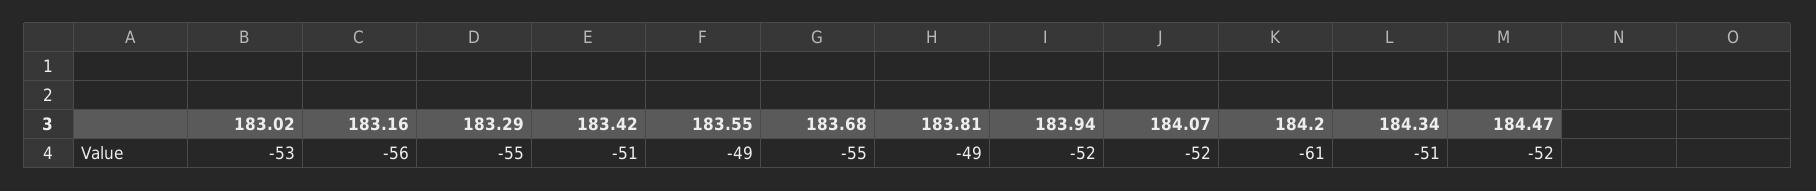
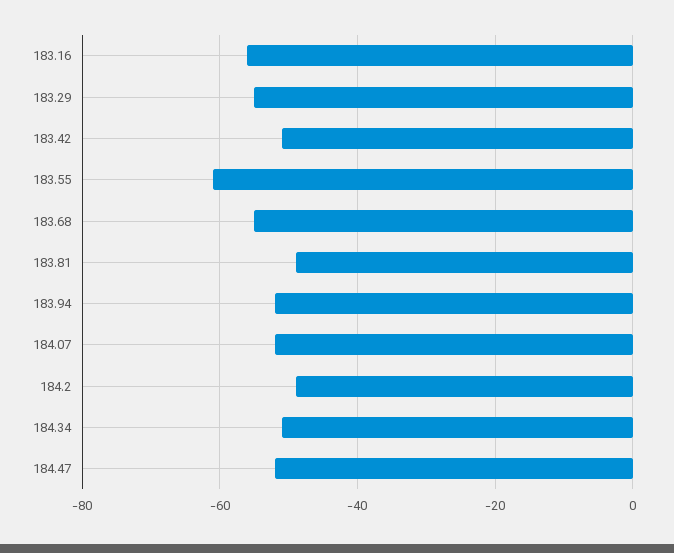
  {
-   "183.02": -53,
    "183.16": -56,
    "183.29": -55,
    "183.42": -51,
-   "183.55": -49,
+   "183.55": -60,
    "183.68": -55,
    "183.81": -49,
    "183.94": -52,
    "184.07": -52,
-   "184.2": -61,
+   "184.2": -50,
    "184.34": -51,
    "184.47": -52
  }

